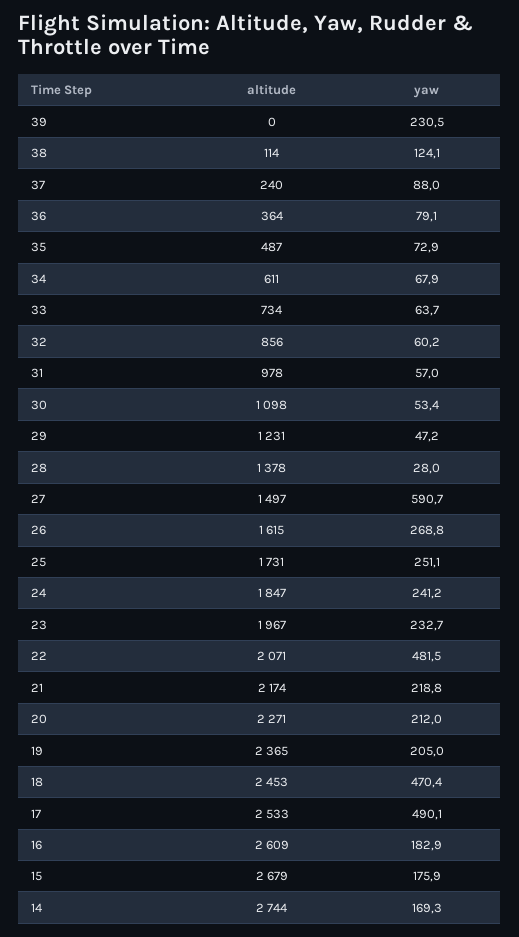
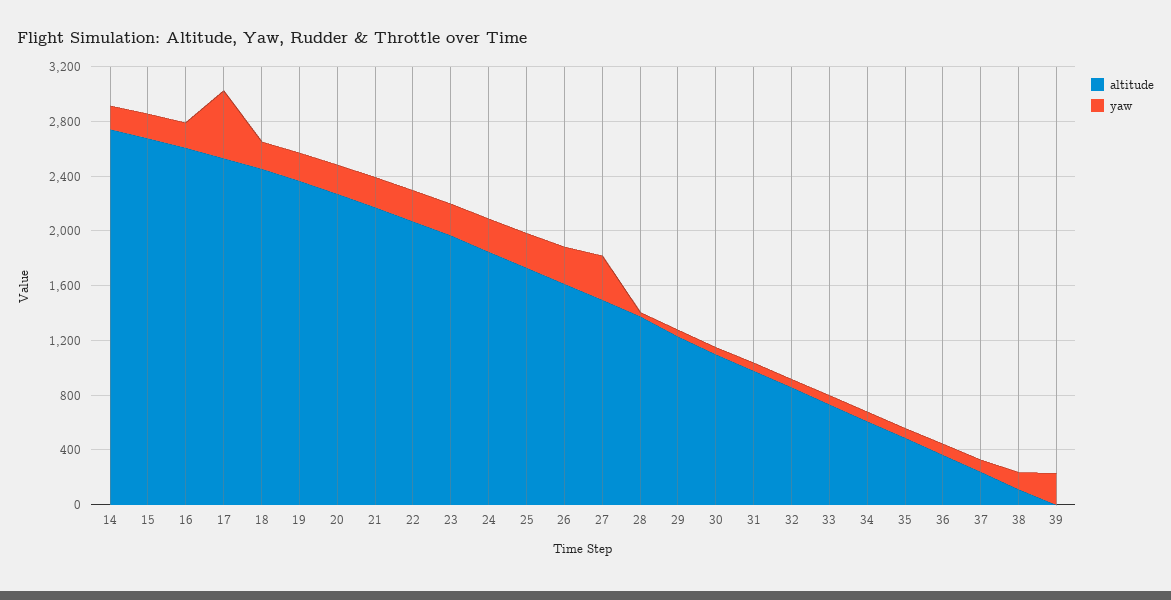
  {
    "altitude": {
      "39": 0,
      "38": 114,
      "37": 240,
      "36": 364,
      "35": 487,
      "34": 611,
      "33": 734,
      "32": 856,
      "31": 978,
      "30": 1098,
      "29": 1231,
      "28": 1378,
      "27": 1497,
      "26": 1615,
      "25": 1731,
      "24": 1847,
      "23": 1967,
      "22": 2071,
      "21": 2174,
      "20": 2271,
      "19": 2365,
      "18": 2453,
      "17": 2533,
      "16": 2609,
      "15": 2679,
      "14": 2744
    },
    "yaw": {
      "39": 230.5,
      "38": 124.1,
      "37": 88,
      "36": 79.1,
      "35": 72.9,
      "34": 67.9,
      "33": 63.7,
      "32": 60.2,
      "31": 57,
      "30": 53.4,
      "29": 47.2,
      "28": 28,
-     "27": 590.7,
+     "27": 300,
      "26": 268.8,
      "25": 251.1,
      "24": 241.2,
      "23": 232.7,
-     "22": 481.5,
+     "22": 200,
      "21": 218.8,
      "20": 212,
      "19": 205,
-     "18": 470.4,
+     "18": 200,
      "17": 490.1,
      "16": 182.9,
      "15": 175.9,
      "14": 169.3
    }
  }

